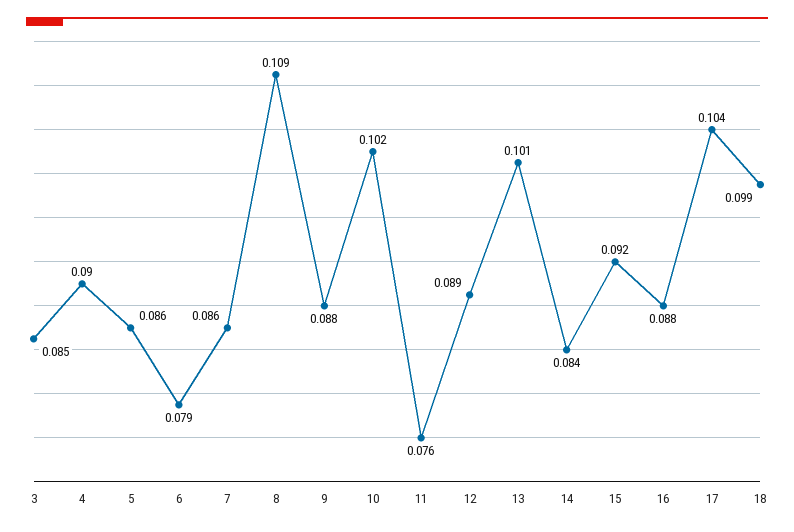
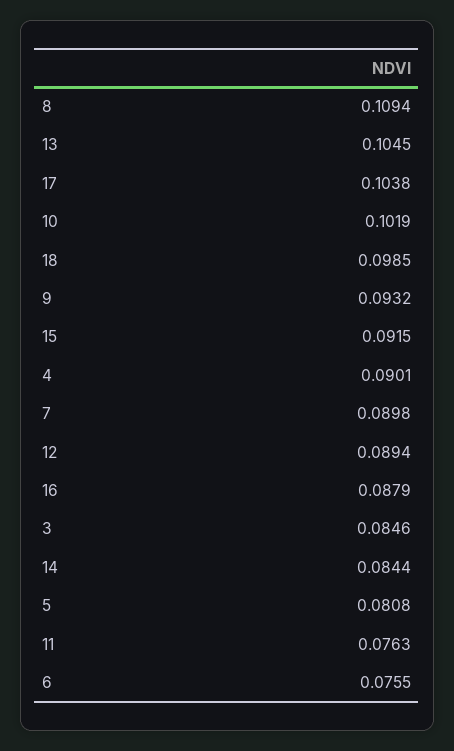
  {
    "3": 0.0846,
    "4": 0.0901,
-   "5": 0.086,
+   "5": 0.0808,
-   "6": 0.079,
+   "6": 0.0755,
-   "7": 0.086,
+   "7": 0.0898,
    "8": 0.1094,
-   "9": 0.088,
+   "9": 0.0932,
    "10": 0.1019,
    "11": 0.0763,
    "12": 0.0894,
-   "13": 0.101,
+   "13": 0.1045,
    "14": 0.0844,
    "15": 0.0915,
    "16": 0.0879,
    "17": 0.1038,
    "18": 0.0985
  }

